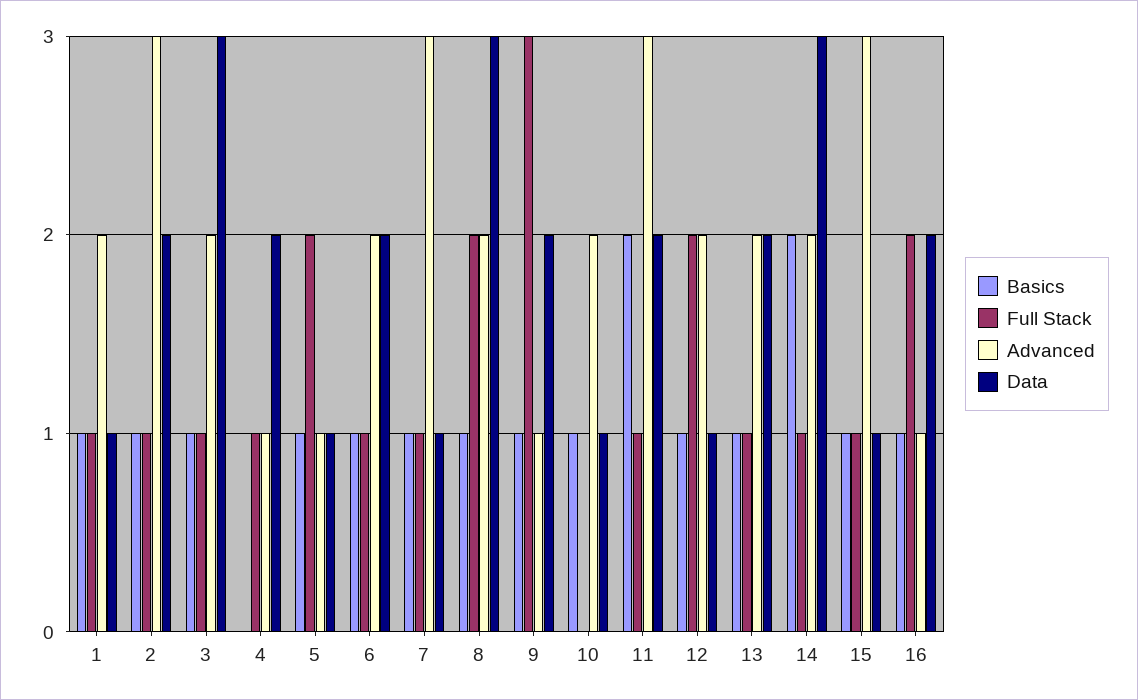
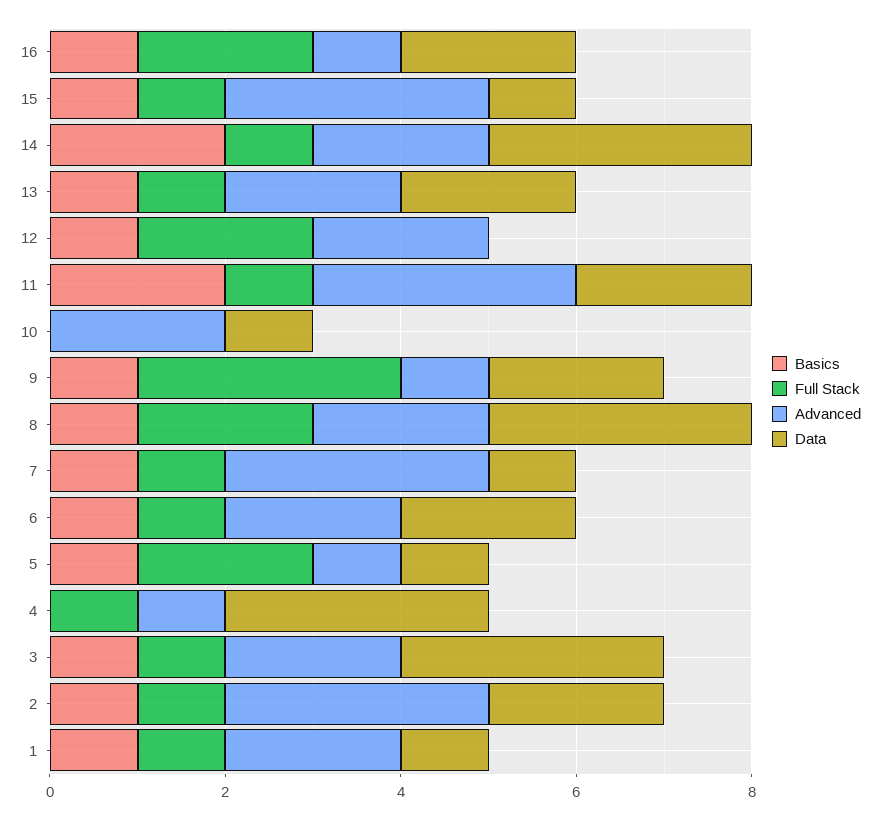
  {
    "Basics": {
      "1": 1,
      "2": 1,
      "3": 1,
      "4": 0,
      "5": 1,
      "6": 1,
      "7": 1,
      "8": 1,
      "9": 1,
-     "10": 1,
+     "10": 0,
      "11": 2,
      "12": 1,
      "13": 1,
      "14": 2,
      "15": 1,
      "16": 1
    },
    "Full Stack": {
      "1": 1,
      "2": 1,
      "3": 1,
      "4": 1,
      "5": 2,
      "6": 1,
      "7": 1,
      "8": 2,
      "9": 3,
      "10": 0,
      "11": 1,
      "12": 2,
      "13": 1,
      "14": 1,
      "15": 1,
      "16": 2
    },
    "Advanced": {
      "1": 2,
      "2": 3,
      "3": 2,
      "4": 1,
      "5": 1,
      "6": 2,
      "7": 3,
      "8": 2,
      "9": 1,
      "10": 2,
      "11": 3,
      "12": 2,
      "13": 2,
      "14": 2,
      "15": 3,
      "16": 1
    },
    "Data": {
      "1": 1,
      "2": 2,
      "3": 3,
-     "4": 2,
+     "4": 3,
      "5": 1,
      "6": 2,
      "7": 1,
      "8": 3,
      "9": 2,
      "10": 1,
      "11": 2,
-     "12": 1,
+     "12": 0,
      "13": 2,
      "14": 3,
      "15": 1,
      "16": 2
    }
  }

